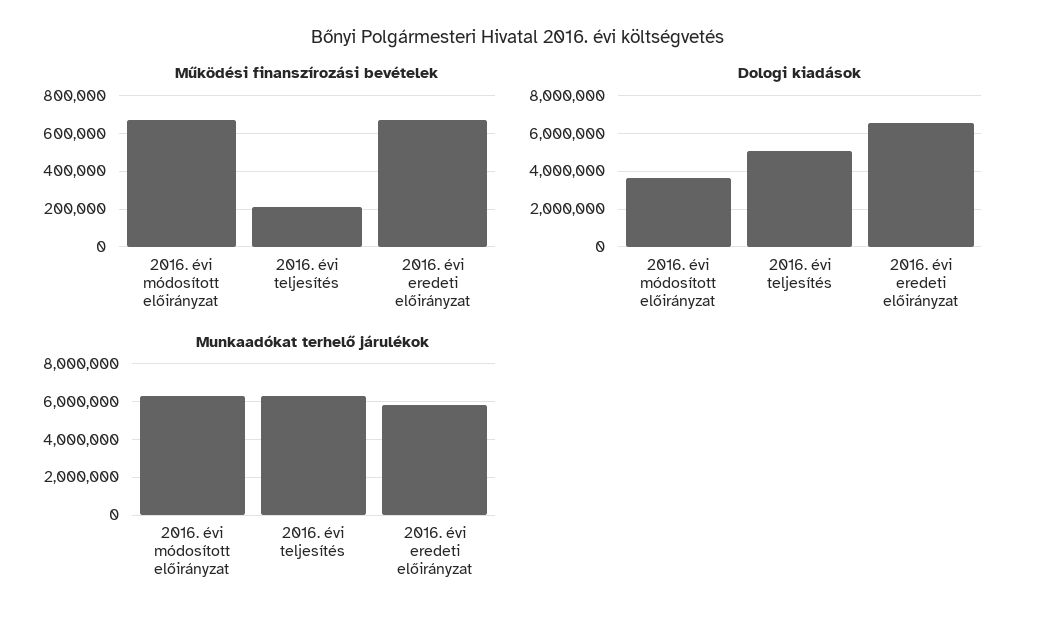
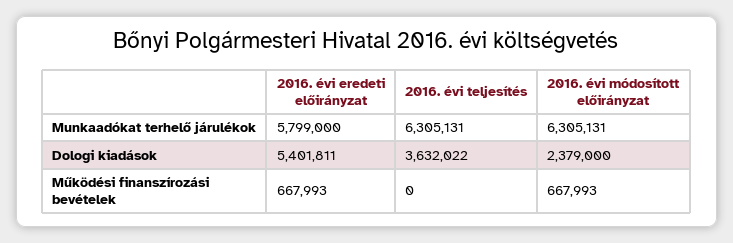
  {
    "Működési finanszírozási bevételek": {
      "2016. évi módosított előirányzat": 667993,
-     "2016. évi teljesítés": 200000,
+     "2016. évi teljesítés": 0,
      "2016. évi eredeti előirányzat": 667993
    },
    "Dologi kiadások": {
-     "2016. évi módosított előirányzat": 3500000,
+     "2016. évi módosított előirányzat": 2379000,
-     "2016. évi teljesítés": 5000000,
+     "2016. évi teljesítés": 3632022,
-     "2016. évi eredeti előirányzat": 6500000
+     "2016. évi eredeti előirányzat": 5401811
    },
    "Munkaadókat terhelő járulékok": {
      "2016. évi módosított előirányzat": 6305131,
      "2016. évi teljesítés": 6305131,
      "2016. évi eredeti előirányzat": 5799000
    }
  }

